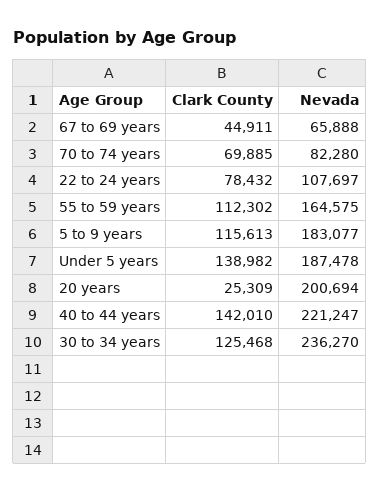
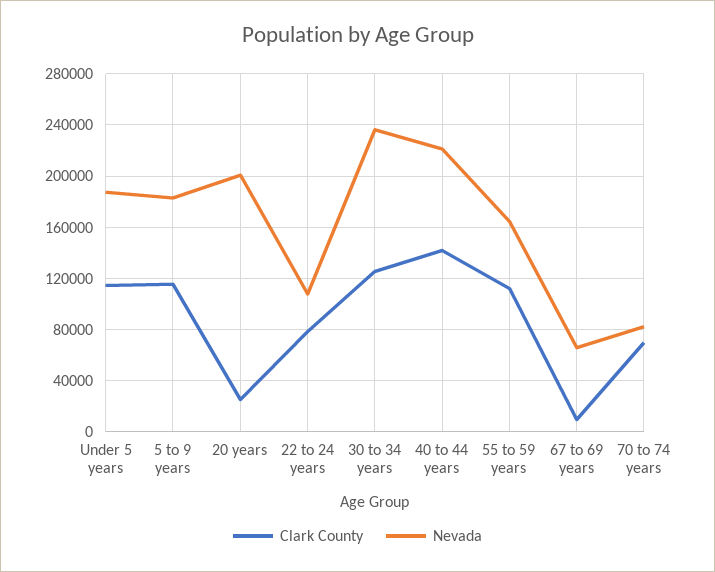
  {
    "Clark County": {
-     "67 to 69 years": 44911,
+     "67 to 69 years": 10000,
      "70 to 74 years": 69885,
      "22 to 24 years": 78432,
      "55 to 59 years": 112302,
      "5 to 9 years": 115613,
-     "Under 5 years": 138982,
+     "Under 5 years": 115000,
      "20 years": 25309,
      "40 to 44 years": 142010,
      "30 to 34 years": 125468
    },
    "Nevada": {
      "67 to 69 years": 65888,
      "70 to 74 years": 82280,
      "22 to 24 years": 107697,
      "55 to 59 years": 164575,
      "5 to 9 years": 183077,
      "Under 5 years": 187478,
      "20 years": 200694,
      "40 to 44 years": 221247,
      "30 to 34 years": 236270
    }
  }

